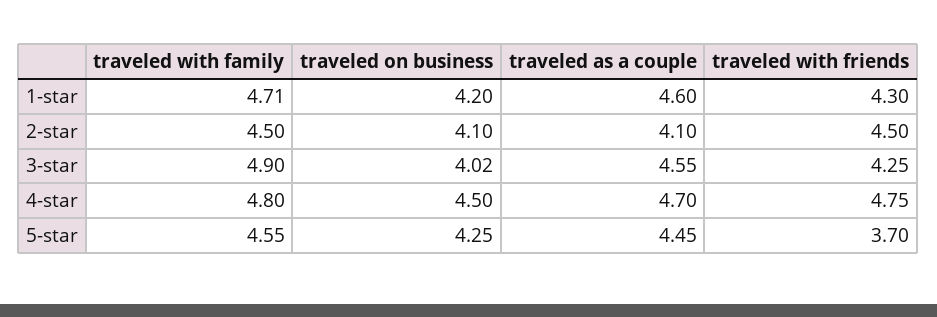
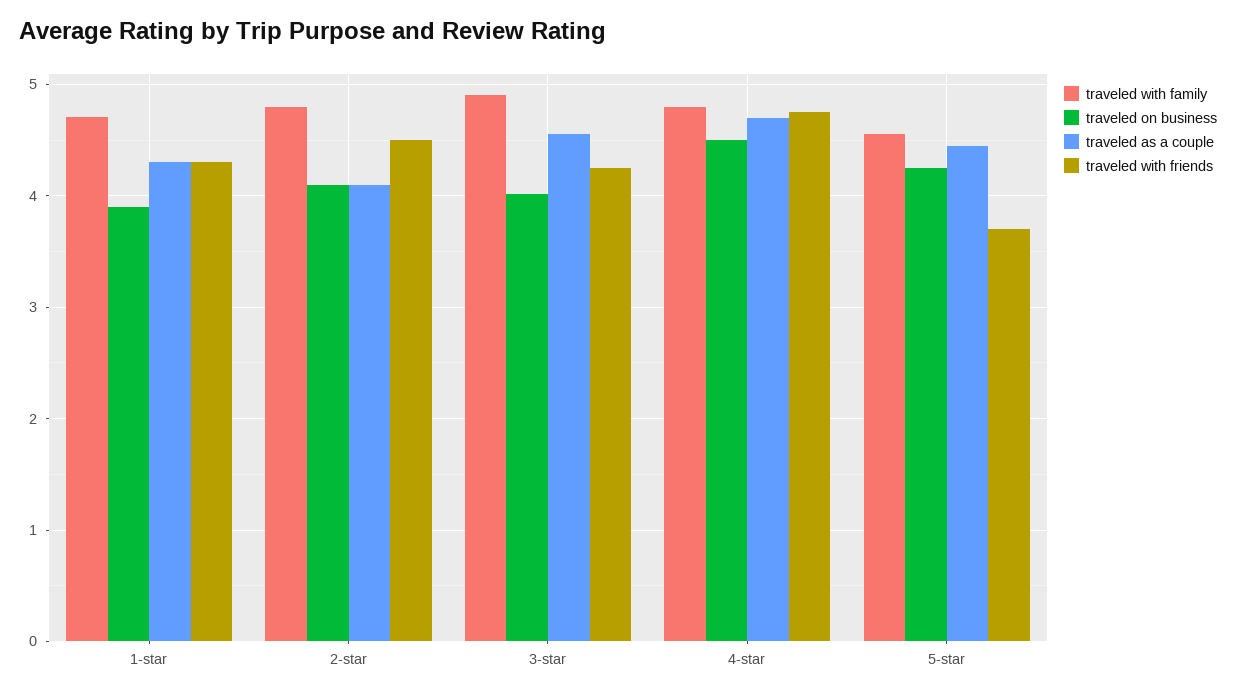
  {
    "traveled with family": {
      "1-star": 4.71,
-     "2-star": 4.5,
+     "2-star": 4.8,
      "3-star": 4.9,
      "4-star": 4.8,
      "5-star": 4.55
    },
    "traveled on business": {
-     "1-star": 4.2,
+     "1-star": 3.9,
      "2-star": 4.1,
      "3-star": 4.02,
      "4-star": 4.5,
      "5-star": 4.25
    },
    "traveled as a couple": {
-     "1-star": 4.6,
+     "1-star": 4.3,
      "2-star": 4.1,
      "3-star": 4.55,
      "4-star": 4.7,
      "5-star": 4.45
    },
    "traveled with friends": {
      "1-star": 4.3,
      "2-star": 4.5,
      "3-star": 4.25,
      "4-star": 4.75,
      "5-star": 3.7
    }
  }

